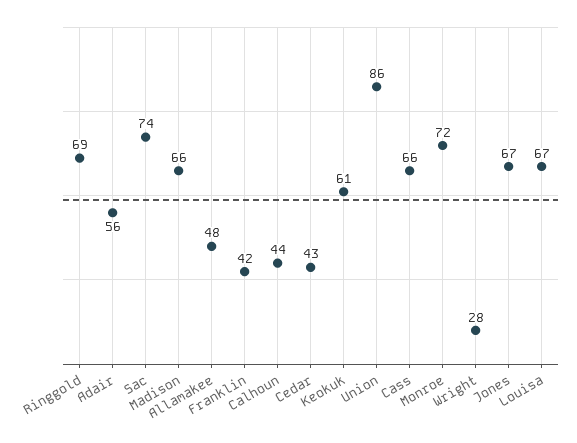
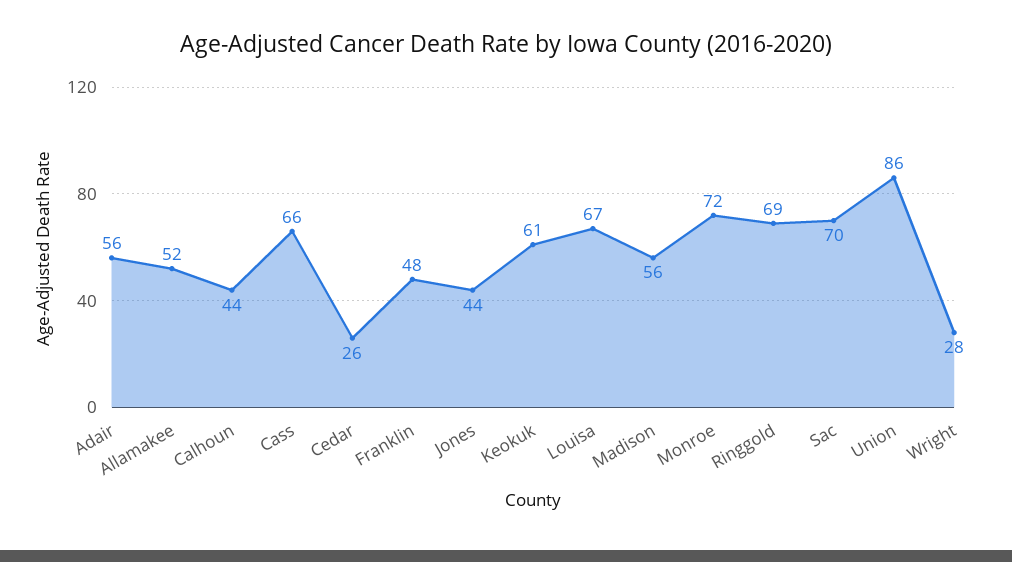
  {
    "Ringgold": 69,
    "Adair": 56,
-   "Sac": 74,
+   "Sac": 70,
-   "Madison": 66,
+   "Madison": 56,
-   "Allamakee": 48,
+   "Allamakee": 52,
-   "Franklin": 42,
+   "Franklin": 48,
    "Calhoun": 44,
-   "Cedar": 43,
+   "Cedar": 26,
    "Keokuk": 61,
    "Union": 86,
    "Cass": 66,
    "Monroe": 72,
    "Wright": 28,
-   "Jones": 67,
+   "Jones": 44,
    "Louisa": 67
  }

